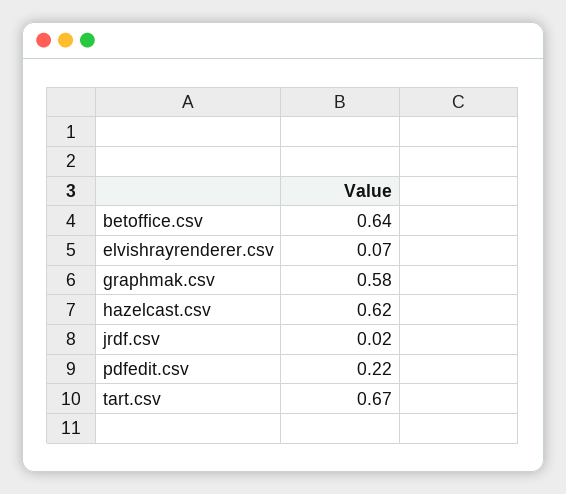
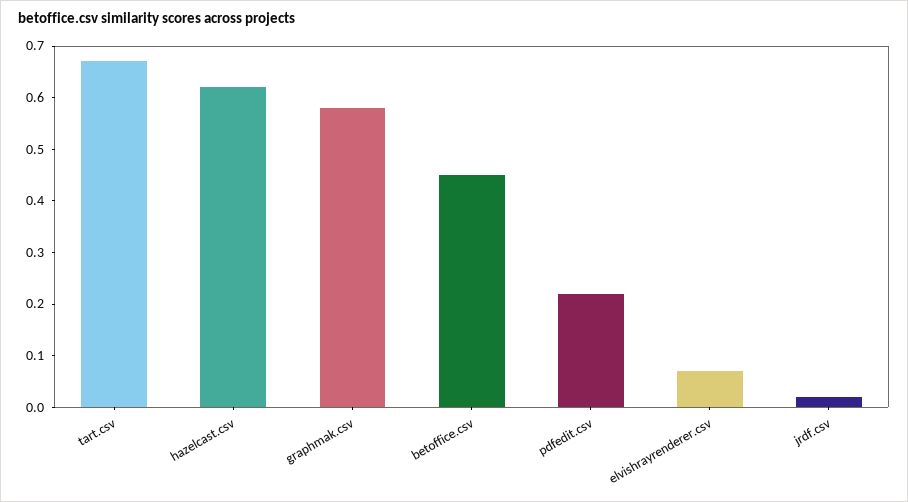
  {
-   "betoffice.csv": 0.64,
+   "betoffice.csv": 0.45,
    "elvishrayrenderer.csv": 0.07,
    "graphmak.csv": 0.58,
    "hazelcast.csv": 0.62,
    "jrdf.csv": 0.02,
    "pdfedit.csv": 0.22,
    "tart.csv": 0.67
  }

